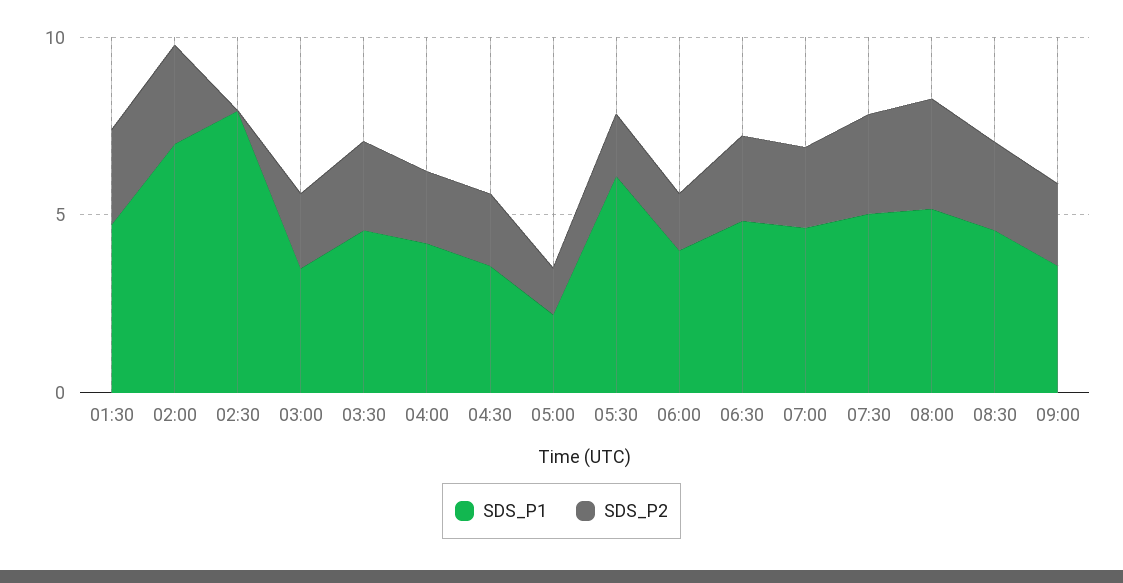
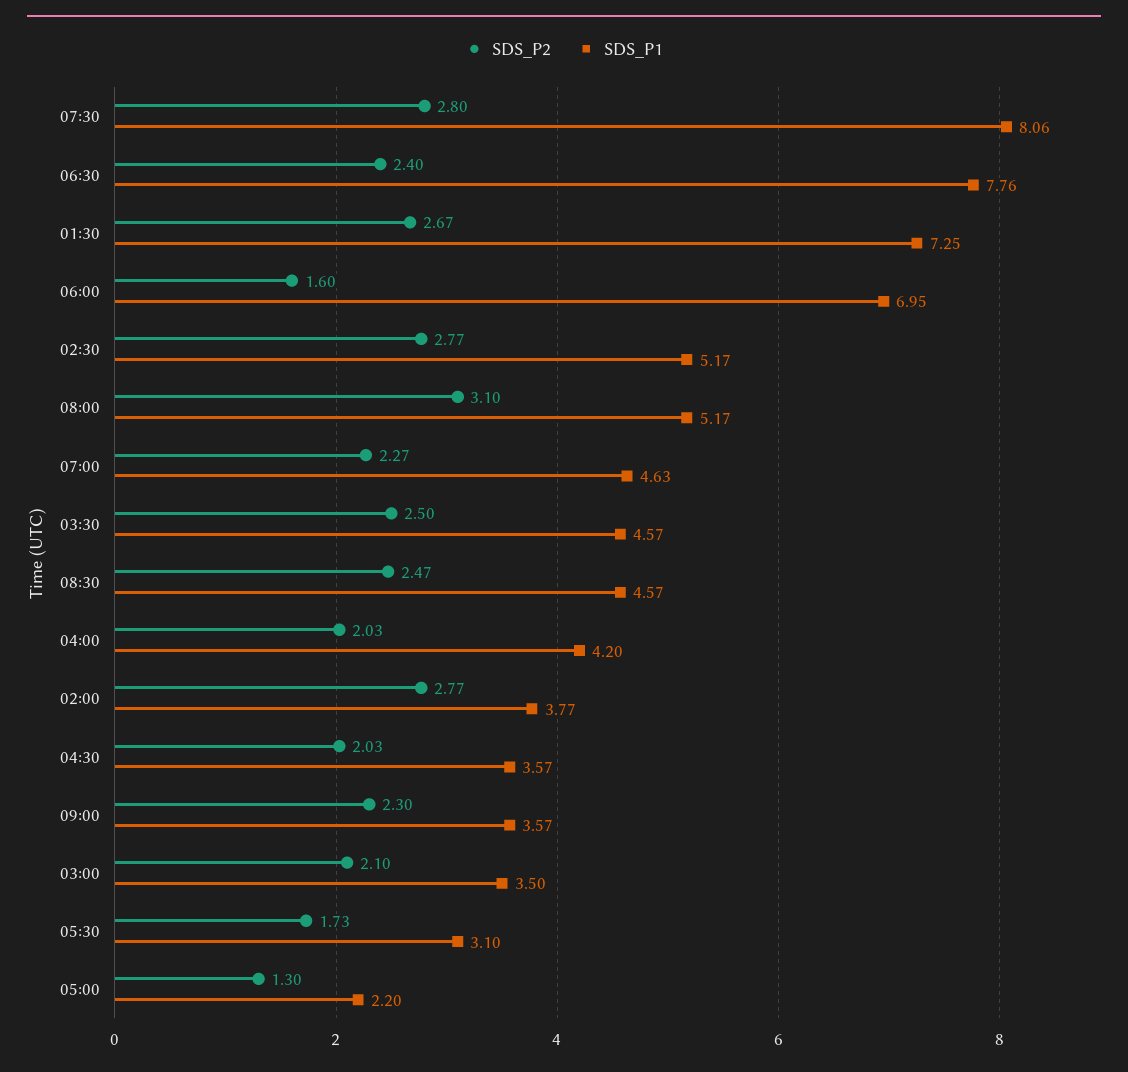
  {
    "SDS_P1": {
-     "01:30": 5,
+     "01:30": 7.25,
-     "02:00": 7,
+     "02:00": 3.77,
-     "02:30": 8,
+     "02:30": 5.17,
      "03:00": 3.5,
      "03:30": 4.57,
      "04:00": 4.2,
      "04:30": 3.57,
      "05:00": 2.2,
-     "05:30": 6,
+     "05:30": 3.1,
-     "06:00": 4,
+     "06:00": 6.95,
-     "06:30": 5,
+     "06:30": 7.76,
      "07:00": 4.63,
-     "07:30": 5,
+     "07:30": 8.06,
      "08:00": 5.17,
      "08:30": 4.57,
      "09:00": 3.57
    },
    "SDS_P2": {
      "01:30": 2.67,
      "02:00": 2.77,
-     "02:30": 0,
+     "02:30": 2.77,
      "03:00": 2.1,
      "03:30": 2.5,
      "04:00": 2.03,
      "04:30": 2.03,
      "05:00": 1.3,
      "05:30": 1.73,
      "06:00": 1.6,
      "06:30": 2.4,
      "07:00": 2.27,
      "07:30": 2.8,
      "08:00": 3.1,
      "08:30": 2.47,
      "09:00": 2.3
    }
  }

